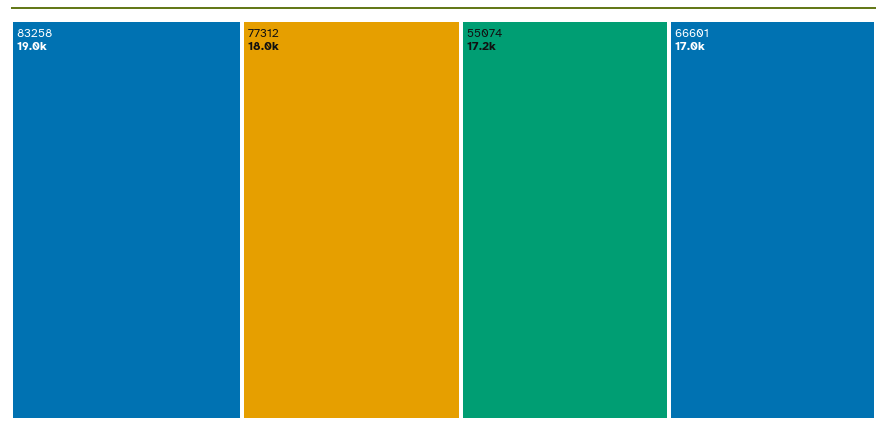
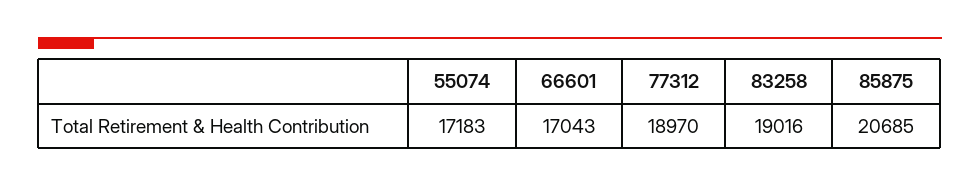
  {
    "83258": 19016,
-   "77312": 18000,
+   "77312": 18970,
    "55074": 17183,
-   "66601": 17043
+   "66601": 17043,
+   "85875": 20685
  }

